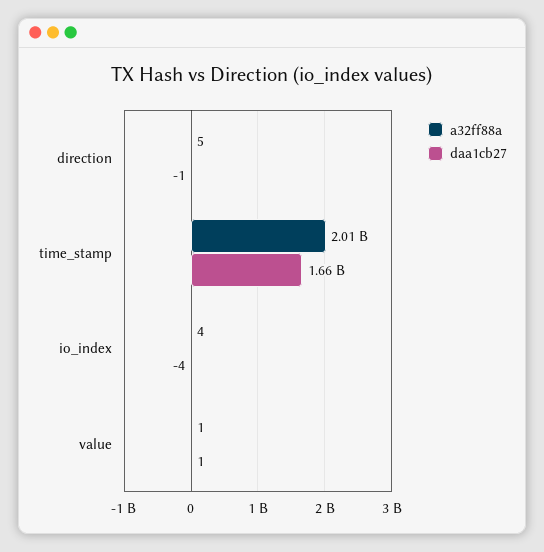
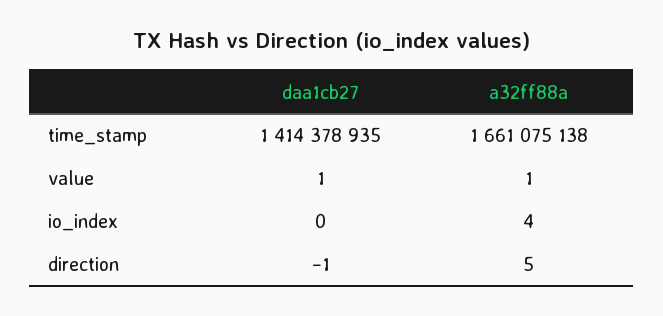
  {
    "a32ff88a": {
      "direction": 5,
-     "time_stamp": 2010000000,
+     "time_stamp": 1661075138,
      "io_index": 4,
      "value": 1
    },
    "daa1cb27": {
      "direction": -1,
-     "time_stamp": 1660000000,
+     "time_stamp": 1414378935,
-     "io_index": -4,
+     "io_index": 0,
      "value": 1
    }
  }

